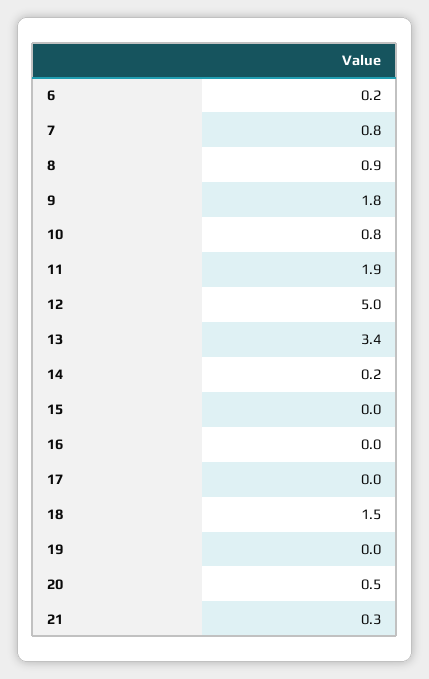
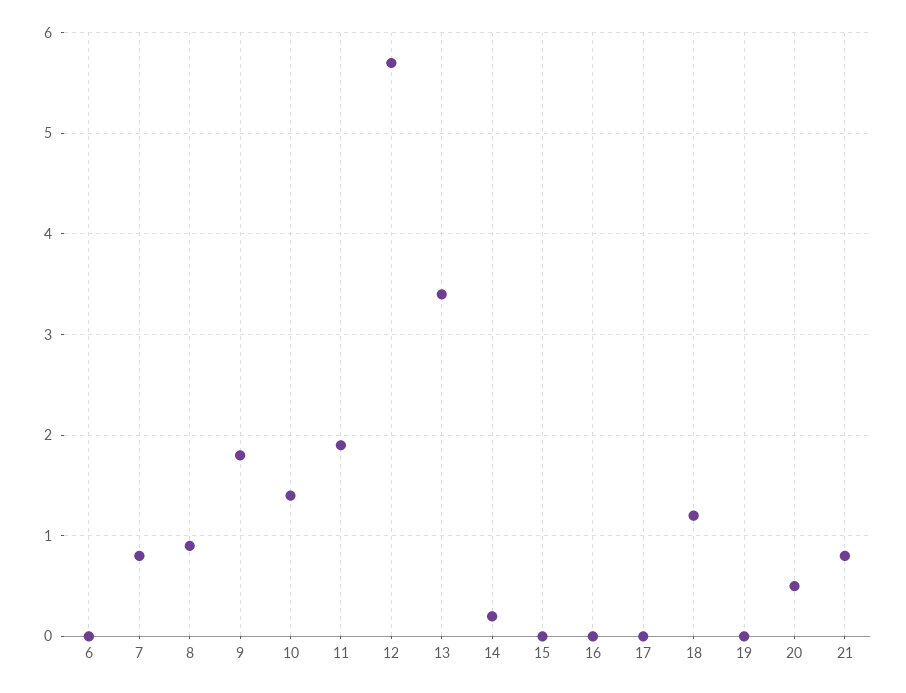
  {
-   "6": 0.2,
+   "6": 0,
    "7": 0.8,
    "8": 0.9,
    "9": 1.8,
-   "10": 0.8,
+   "10": 1.4,
    "11": 1.9,
-   "12": 5,
+   "12": 5.7,
    "13": 3.4,
    "14": 0.2,
    "15": 0,
    "16": 0,
    "17": 0,
-   "18": 1.5,
+   "18": 1.2,
    "19": 0,
    "20": 0.5,
-   "21": 0.3
+   "21": 0.8
  }

